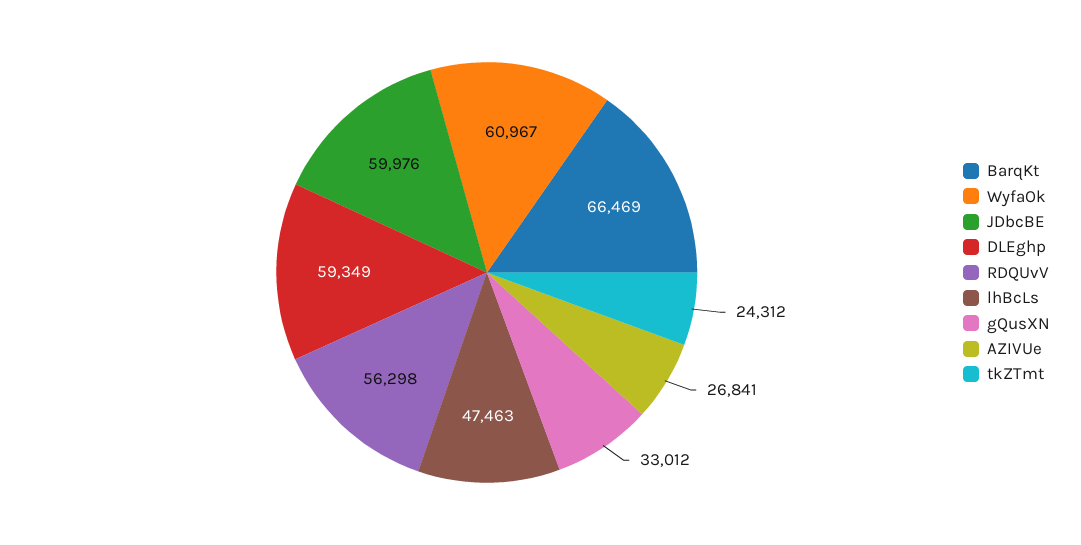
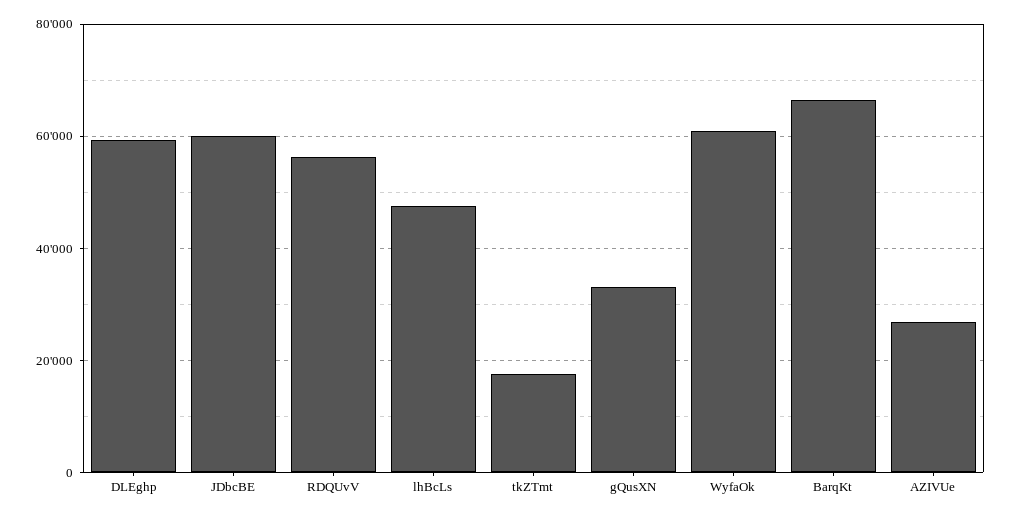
  {
    "BarqKt": 66469,
    "WyfaOk": 60967,
    "JDbcBE": 59976,
    "DLEghp": 59349,
    "RDQUvV": 56298,
    "lhBcLs": 47463,
    "gQusXN": 33012,
    "AZIVUe": 26841,
-   "tkZTmt": 24312
+   "tkZTmt": 18000
  }

